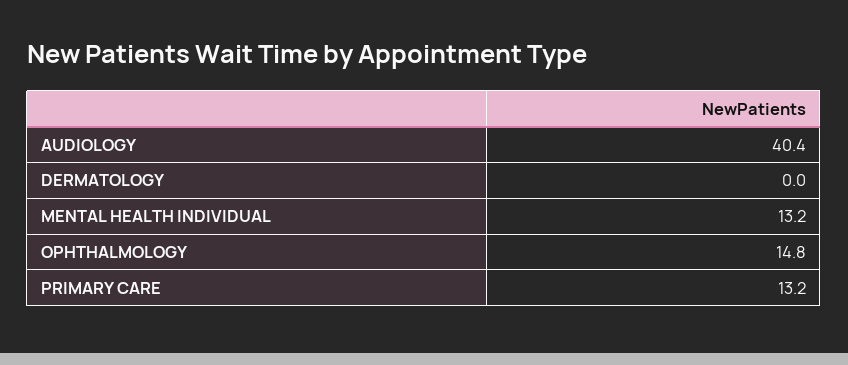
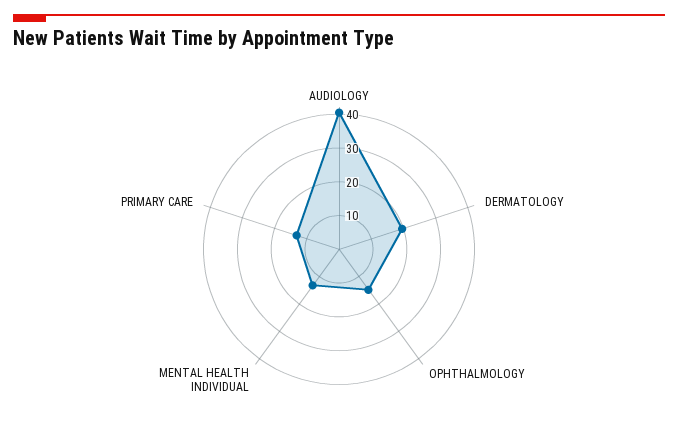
  {
    "AUDIOLOGY": 40.4,
-   "DERMATOLOGY": 0,
+   "DERMATOLOGY": 20,
    "MENTAL HEALTH INDIVIDUAL": 13.2,
    "OPHTHALMOLOGY": 14.8,
    "PRIMARY CARE": 13.2
  }

